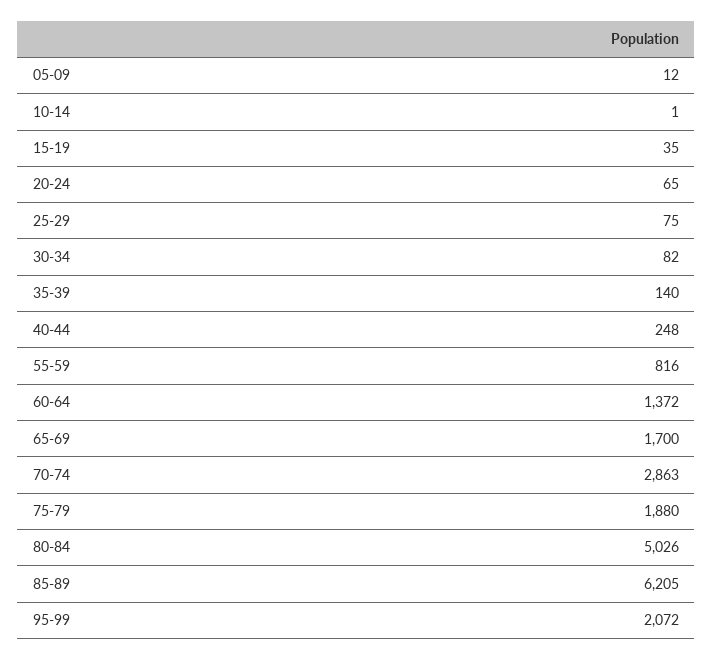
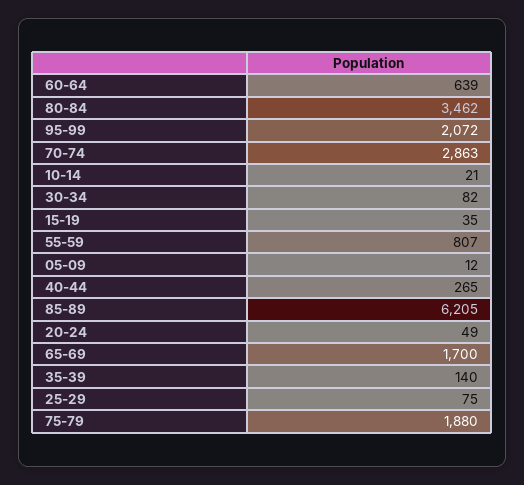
  {
    "05-09": 12,
-   "10-14": 1,
+   "10-14": 21,
    "15-19": 35,
-   "20-24": 65,
+   "20-24": 49,
    "25-29": 75,
    "30-34": 82,
    "35-39": 140,
-   "40-44": 248,
+   "40-44": 265,
-   "55-59": 816,
+   "55-59": 807,
-   "60-64": 1372,
+   "60-64": 639,
    "65-69": 1700,
    "70-74": 2863,
    "75-79": 1880,
-   "80-84": 5026,
+   "80-84": 3462,
    "85-89": 6205,
    "95-99": 2072
  }

